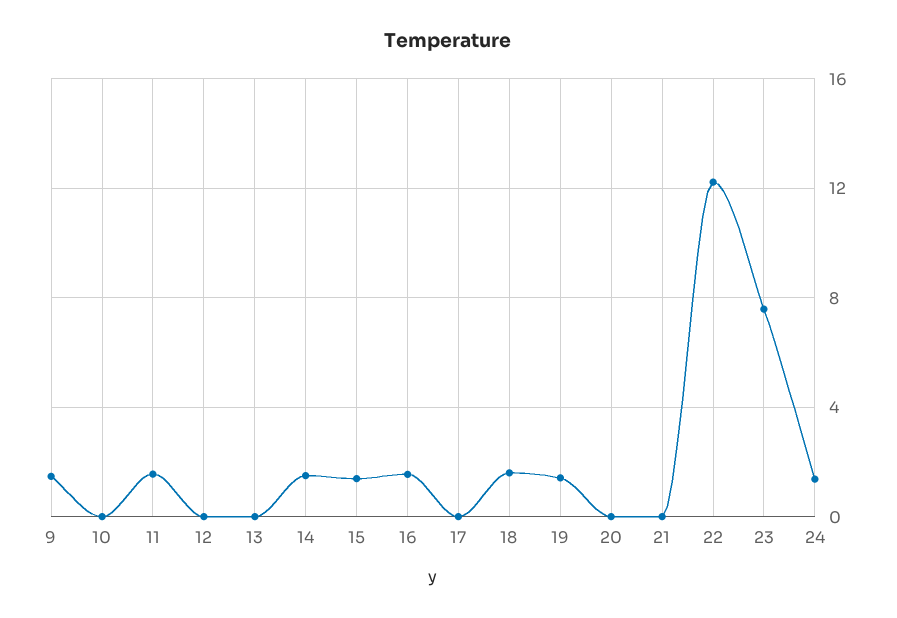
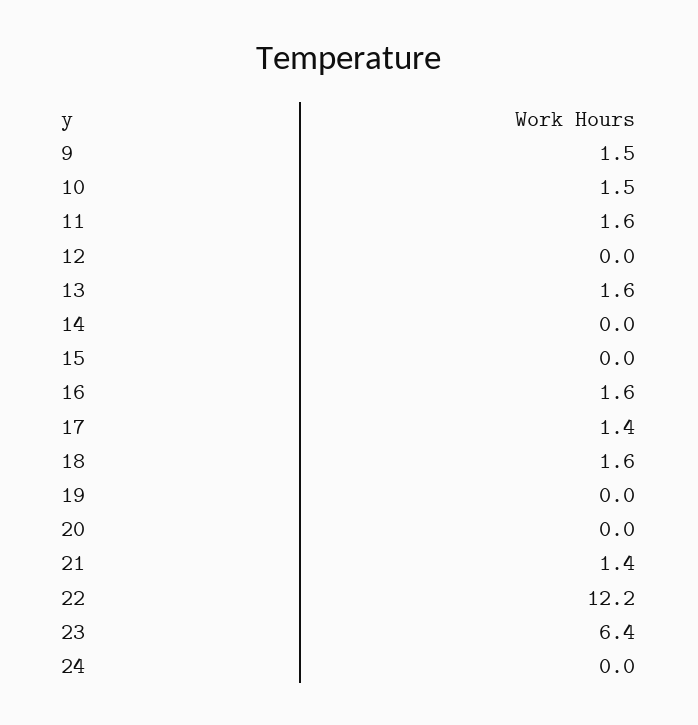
  {
    "9": 1.5,
-   "10": 0,
+   "10": 1.5,
    "11": 1.6,
    "12": 0,
-   "13": 0,
+   "13": 1.6,
-   "14": 1.5,
+   "14": 0,
-   "15": 1.5,
+   "15": 0,
    "16": 1.6,
-   "17": 0,
+   "17": 1.4,
    "18": 1.6,
-   "19": 1.5,
+   "19": 0,
    "20": 0,
-   "21": 0,
+   "21": 1.4,
    "22": 12.2,
-   "23": 7.5,
+   "23": 6.4,
-   "24": 1.5
+   "24": 0
  }

